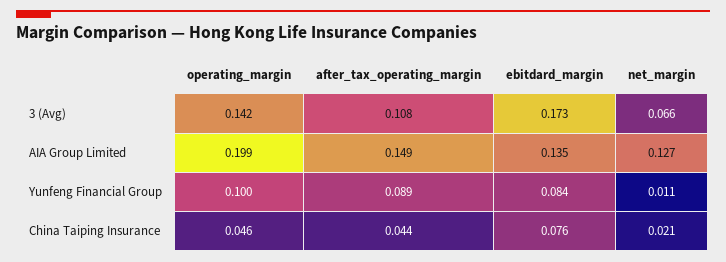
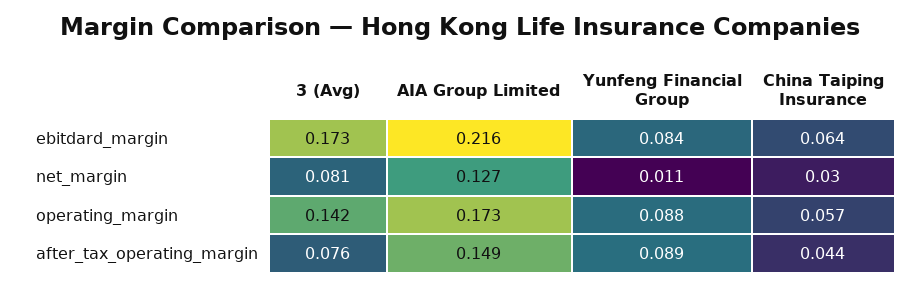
  {
    "operating_margin": {
      "3 (Avg)": 0.142,
-     "AIA Group Limited": 0.199,
+     "AIA Group Limited": 0.173,
-     "Yunfeng Financial Group": 0.1,
+     "Yunfeng Financial Group": 0.088,
-     "China Taiping Insurance": 0.046
+     "China Taiping Insurance": 0.057
    },
    "after_tax_operating_margin": {
-     "3 (Avg)": 0.108,
+     "3 (Avg)": 0.076,
      "AIA Group Limited": 0.149,
      "Yunfeng Financial Group": 0.089,
      "China Taiping Insurance": 0.044
    },
    "ebitdard_margin": {
      "3 (Avg)": 0.173,
-     "AIA Group Limited": 0.135,
+     "AIA Group Limited": 0.216,
      "Yunfeng Financial Group": 0.084,
-     "China Taiping Insurance": 0.076
+     "China Taiping Insurance": 0.064
    },
    "net_margin": {
-     "3 (Avg)": 0.066,
+     "3 (Avg)": 0.081,
      "AIA Group Limited": 0.127,
      "Yunfeng Financial Group": 0.011,
-     "China Taiping Insurance": 0.021
+     "China Taiping Insurance": 0.03
    }
  }

